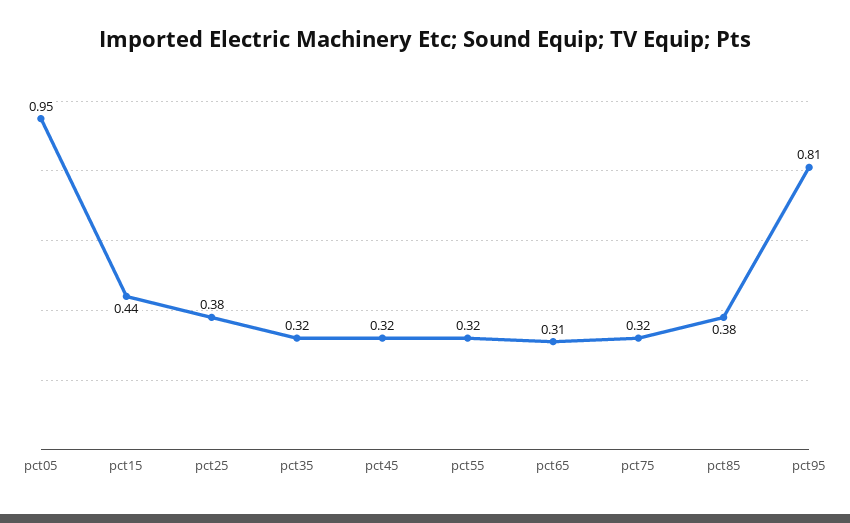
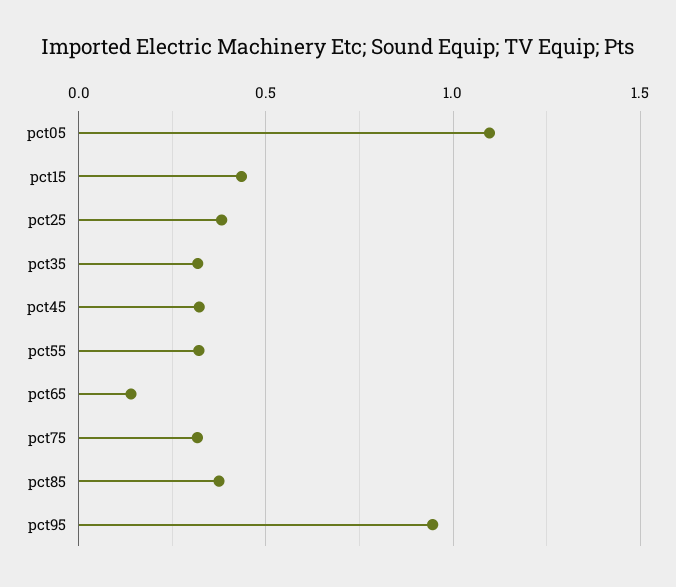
  {
-   "pct05": 0.95,
+   "pct05": 1.1,
    "pct15": 0.44,
    "pct25": 0.38,
    "pct35": 0.32,
    "pct45": 0.32,
    "pct55": 0.32,
-   "pct65": 0.31,
+   "pct65": 0.15,
    "pct75": 0.32,
    "pct85": 0.38,
-   "pct95": 0.81
+   "pct95": 0.95
  }

